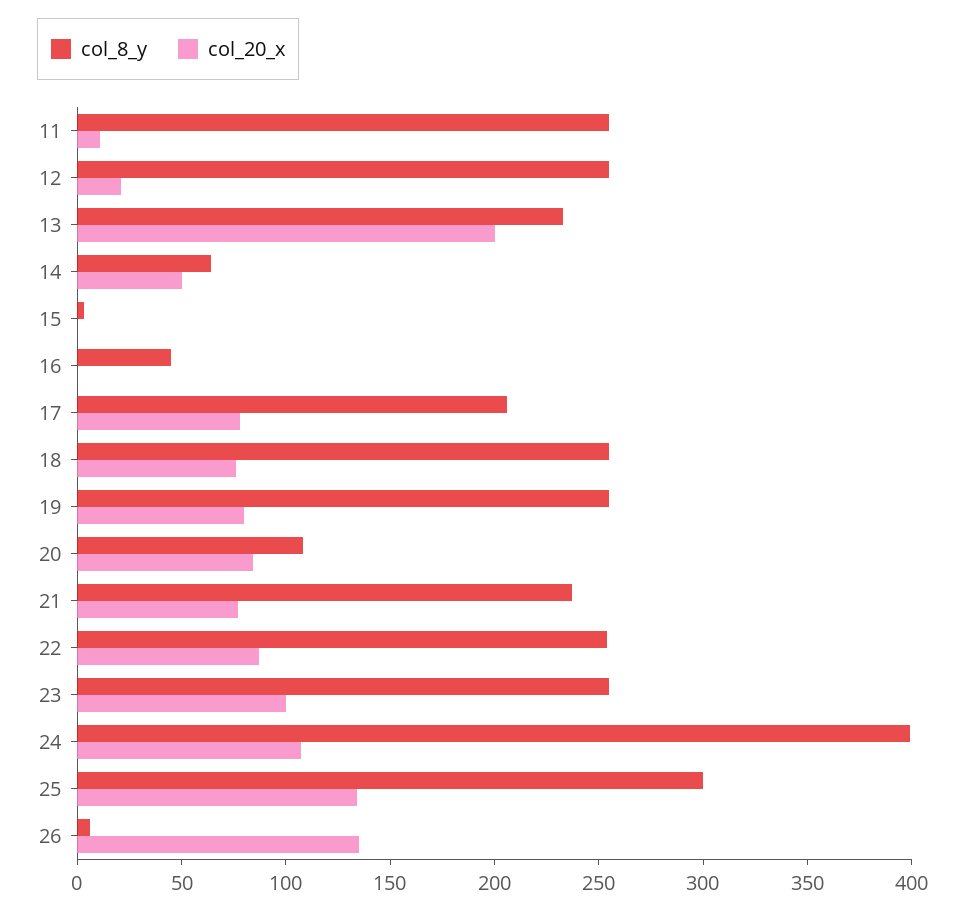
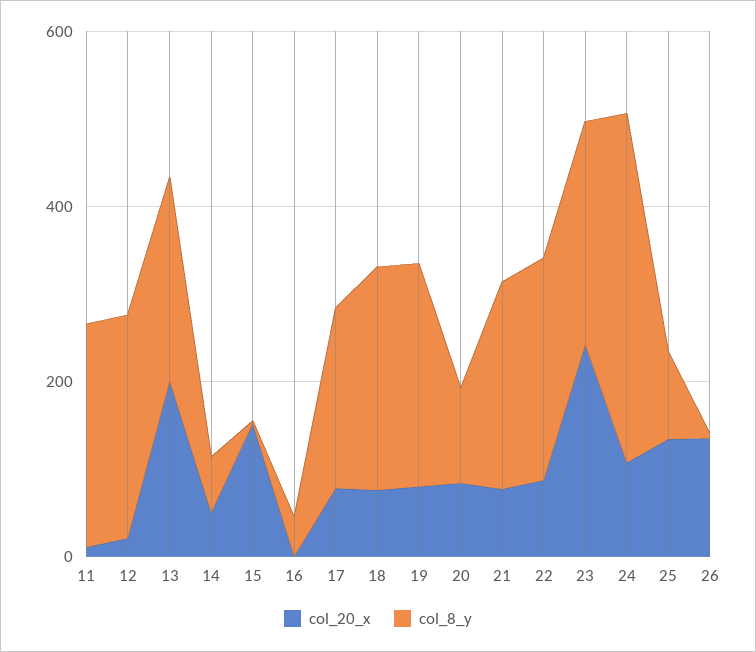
  {
    "col_8_y": {
      "11": 260,
      "12": 260,
      "13": 230,
      "14": 60,
      "15": 0,
      "16": 50,
      "17": 210,
      "18": 260,
      "19": 260,
      "20": 110,
      "21": 240,
      "22": 250,
      "23": 260,
      "24": 400,
-     "25": 300,
+     "25": 100,
      "26": 10
    },
    "col_20_x": {
      "11": 10,
      "12": 20,
      "13": 200,
      "14": 50,
-     "15": 0,
+     "15": 150,
      "16": 0,
      "17": 80,
      "18": 80,
      "19": 80,
      "20": 80,
      "21": 80,
      "22": 90,
-     "23": 100,
+     "23": 250,
      "24": 110,
      "25": 130,
      "26": 140
    }
  }

